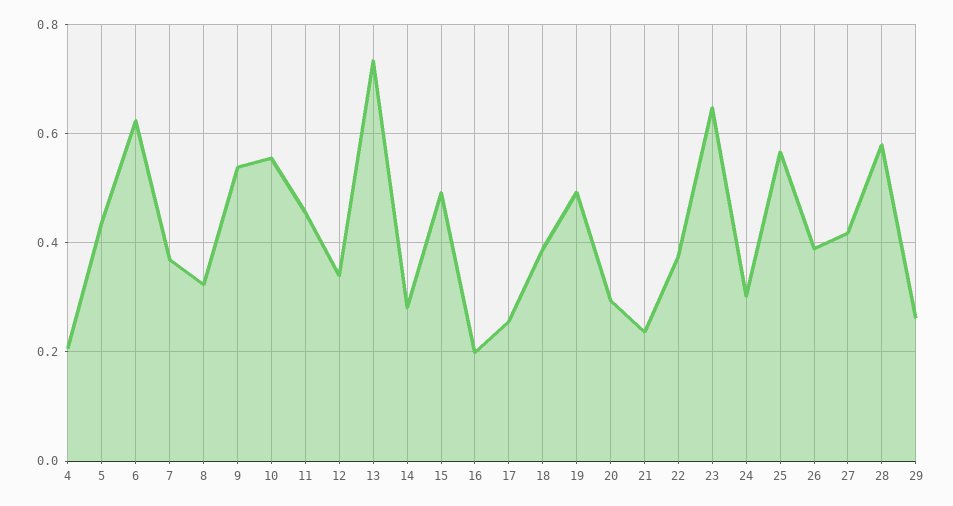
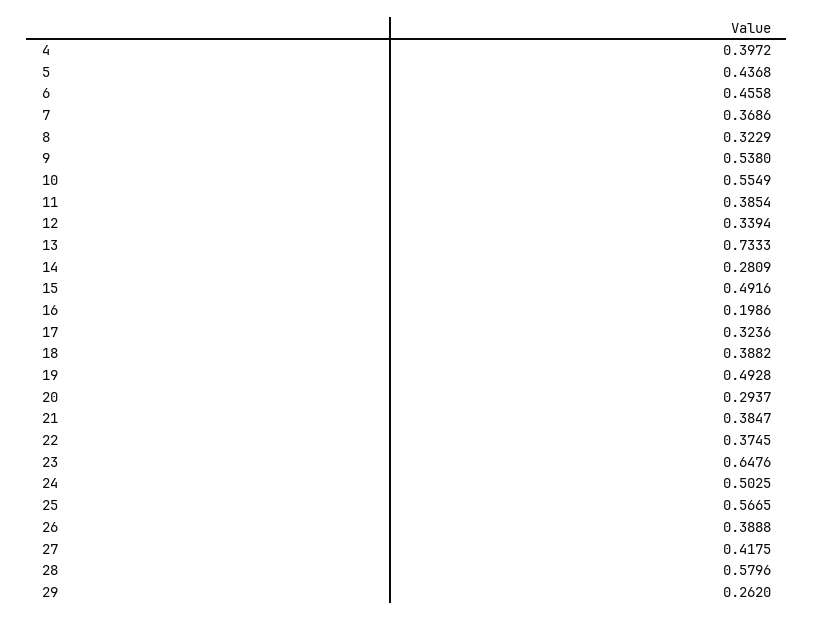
  {
-   "4": 0.2,
+   "4": 0.3972,
    "5": 0.4368,
-   "6": 0.62,
+   "6": 0.4558,
    "7": 0.3686,
    "8": 0.3229,
    "9": 0.538,
    "10": 0.5549,
-   "11": 0.46,
+   "11": 0.3854,
    "12": 0.3394,
    "13": 0.7333,
    "14": 0.2809,
    "15": 0.4916,
    "16": 0.1986,
-   "17": 0.26,
+   "17": 0.3236,
    "18": 0.3882,
    "19": 0.4928,
    "20": 0.2937,
-   "21": 0.24,
+   "21": 0.3847,
    "22": 0.3745,
    "23": 0.6476,
-   "24": 0.3,
+   "24": 0.5025,
    "25": 0.5665,
    "26": 0.3888,
    "27": 0.4175,
    "28": 0.5796,
    "29": 0.262
  }

